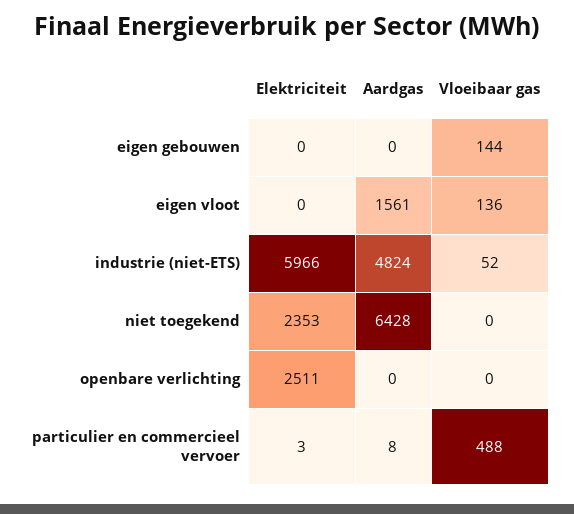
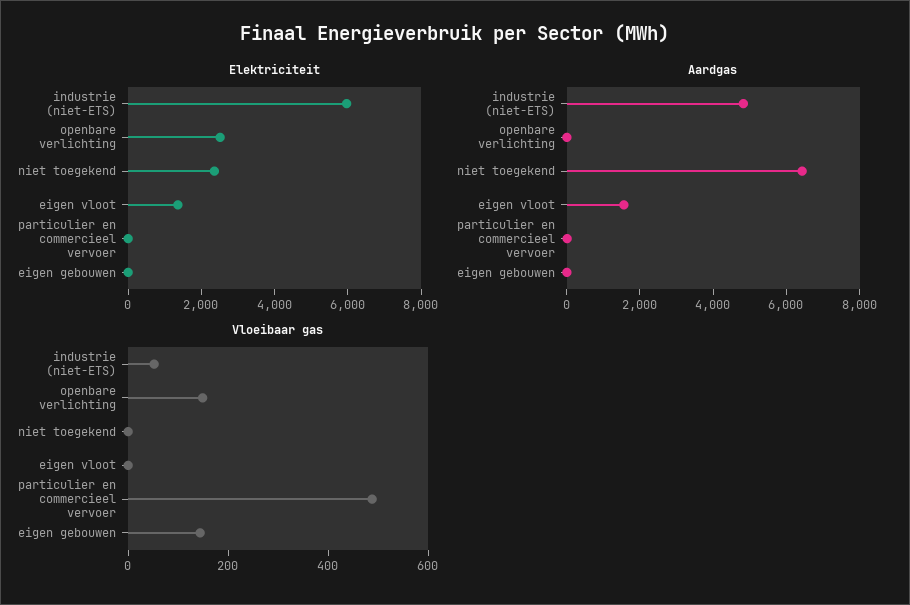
  {
    "Elektriciteit": {
      "eigen gebouwen": 0,
-     "eigen vloot": 0,
+     "eigen vloot": 1500,
      "industrie (niet-ETS)": 5966,
      "niet toegekend": 2353,
      "openbare verlichting": 2511,
      "particulier en commercieel vervoer": 3
    },
    "Aardgas": {
      "eigen gebouwen": 0,
      "eigen vloot": 1561,
      "industrie (niet-ETS)": 4824,
      "niet toegekend": 6428,
      "openbare verlichting": 0,
      "particulier en commercieel vervoer": 8
    },
    "Vloeibaar gas": {
      "eigen gebouwen": 144,
-     "eigen vloot": 136,
+     "eigen vloot": 0,
      "industrie (niet-ETS)": 52,
      "niet toegekend": 0,
-     "openbare verlichting": 0,
+     "openbare verlichting": 150,
      "particulier en commercieel vervoer": 488
    }
  }

